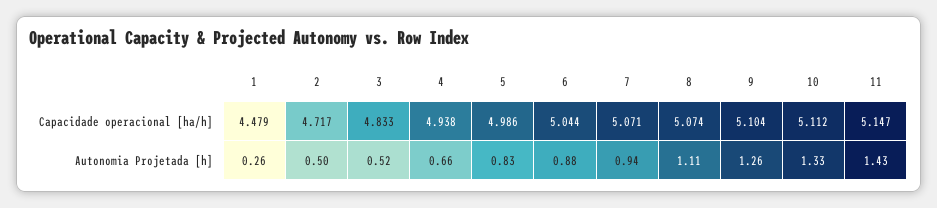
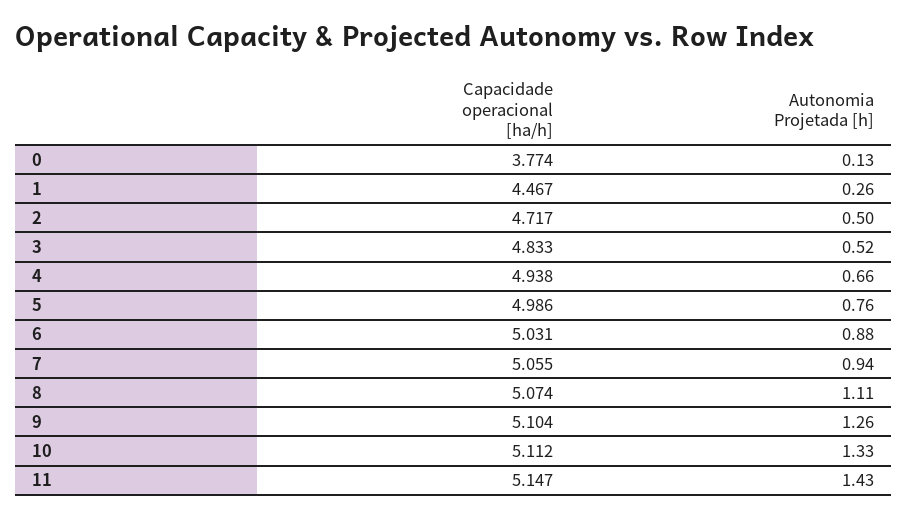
  {
    "1": {
-     "Capacidade operacional [ha/h]": 4.479,
+     "Capacidade operacional [ha/h]": 4.467,
      "Autonomia Projetada [h]": 0.26
    },
    "2": {
      "Capacidade operacional [ha/h]": 4.717,
      "Autonomia Projetada [h]": 0.5
    },
    "3": {
      "Capacidade operacional [ha/h]": 4.833,
      "Autonomia Projetada [h]": 0.52
    },
    "4": {
      "Capacidade operacional [ha/h]": 4.938,
      "Autonomia Projetada [h]": 0.66
    },
    "5": {
      "Capacidade operacional [ha/h]": 4.986,
-     "Autonomia Projetada [h]": 0.83
+     "Autonomia Projetada [h]": 0.76
    },
    "6": {
-     "Capacidade operacional [ha/h]": 5.044,
+     "Capacidade operacional [ha/h]": 5.031,
      "Autonomia Projetada [h]": 0.88
    },
    "7": {
-     "Capacidade operacional [ha/h]": 5.071,
+     "Capacidade operacional [ha/h]": 5.055,
      "Autonomia Projetada [h]": 0.94
    },
    "8": {
      "Capacidade operacional [ha/h]": 5.074,
      "Autonomia Projetada [h]": 1.11
    },
    "9": {
      "Capacidade operacional [ha/h]": 5.104,
      "Autonomia Projetada [h]": 1.26
    },
    "10": {
      "Capacidade operacional [ha/h]": 5.112,
      "Autonomia Projetada [h]": 1.33
    },
    "11": {
      "Capacidade operacional [ha/h]": 5.147,
      "Autonomia Projetada [h]": 1.43
-   }
+   },
+   "0": {
+     "Capacidade operacional [ha/h]": 3.774,
+     "Autonomia Projetada [h]": 0.13
+   }
  }

